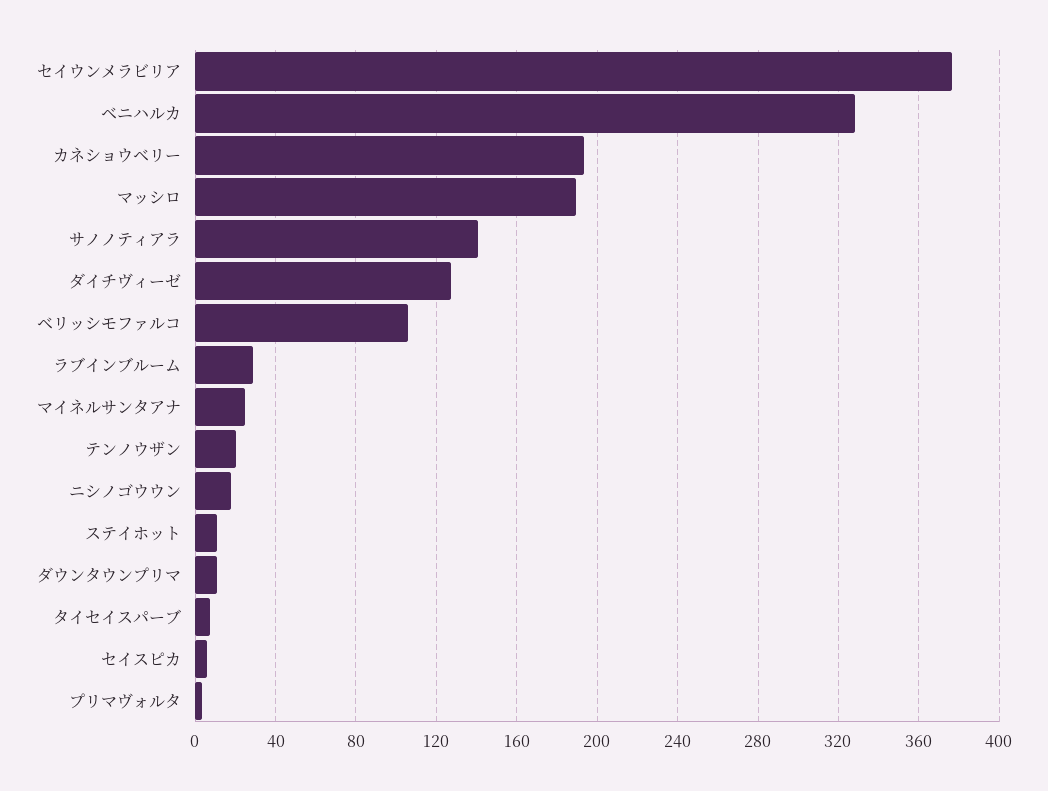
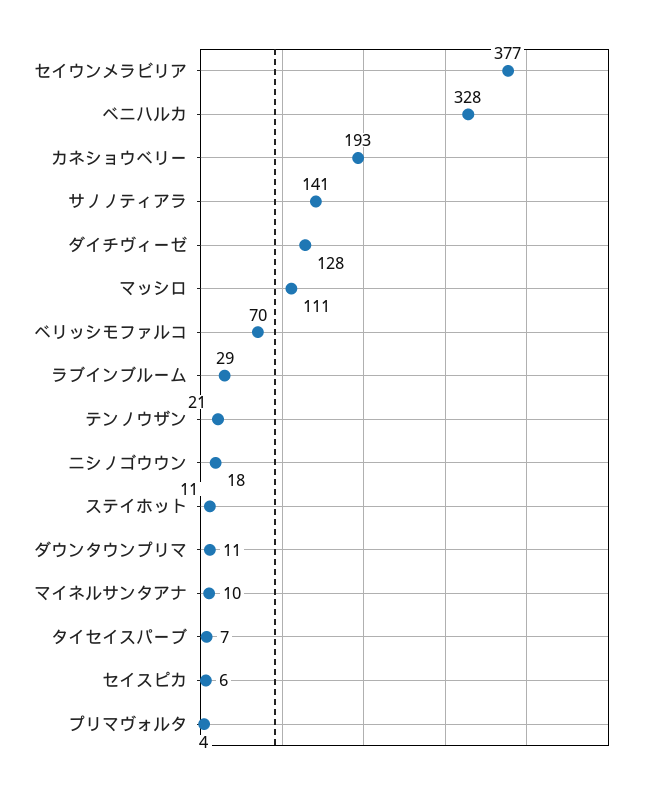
  {
    "セイウンメラビリア": 377,
    "ベニハルカ": 328,
    "カネショウベリー": 193,
-   "マッシロ": 190,
+   "マッシロ": 111,
    "サノノティアラ": 141,
    "ダイチヴィーゼ": 128,
-   "ベリッシモファルコ": 105,
+   "ベリッシモファルコ": 70,
    "ラブインブルーム": 29,
-   "マイネルサンタアナ": 25,
+   "マイネルサンタアナ": 10,
    "テンノウザン": 21,
    "ニシノゴウウン": 18,
    "ステイホット": 11,
    "ダウンタウンプリマ": 11,
    "タイセイスパーブ": 7,
    "セイスピカ": 6,
    "プリマヴォルタ": 4
  }

